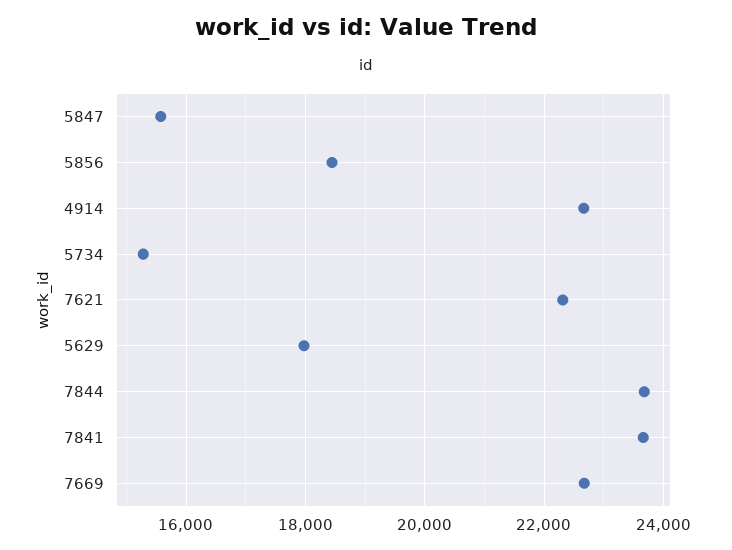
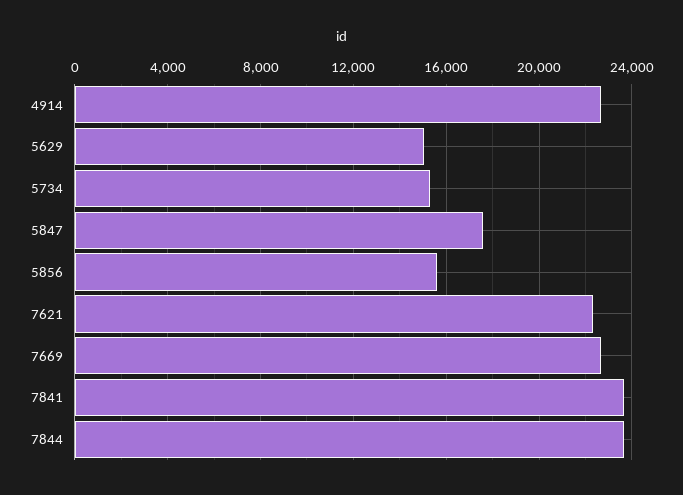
  {
-   "5847": 15600,
+   "5847": 17500,
-   "5856": 18400,
+   "5856": 15500,
    "4914": 22600,
    "5734": 15200,
    "7621": 22400,
-   "5629": 18000,
+   "5629": 15000,
    "7844": 23600,
    "7841": 23600,
    "7669": 22600
  }

